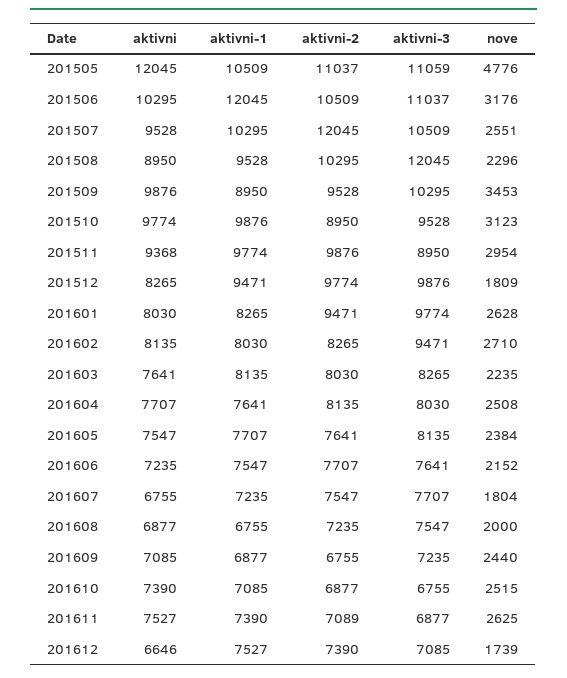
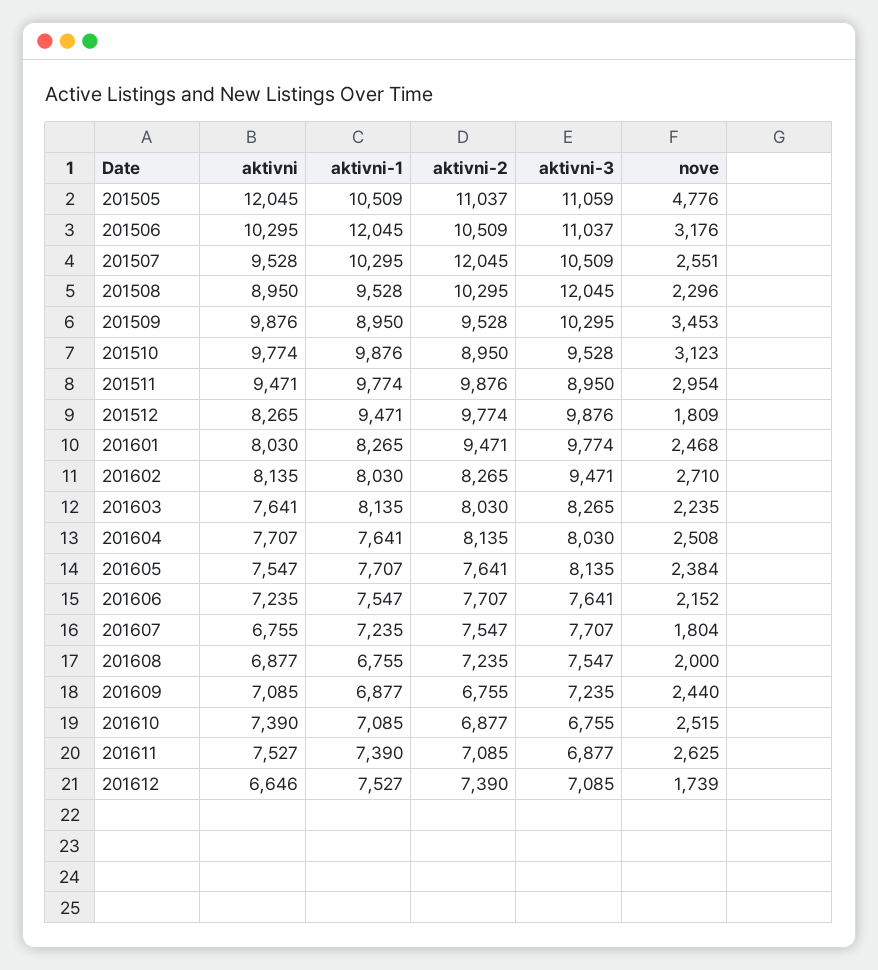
  {
    "aktivni": {
      "201505": 12045,
      "201506": 10295,
      "201507": 9528,
      "201508": 8950,
      "201509": 9876,
      "201510": 9774,
-     "201511": 9368,
+     "201511": 9471,
      "201512": 8265,
      "201601": 8030,
      "201602": 8135,
      "201603": 7641,
      "201604": 7707,
      "201605": 7547,
      "201606": 7235,
      "201607": 6755,
      "201608": 6877,
      "201609": 7085,
      "201610": 7390,
      "201611": 7527,
      "201612": 6646
    },
    "aktivni-1": {
      "201505": 10509,
      "201506": 12045,
      "201507": 10295,
      "201508": 9528,
      "201509": 8950,
      "201510": 9876,
      "201511": 9774,
      "201512": 9471,
      "201601": 8265,
      "201602": 8030,
      "201603": 8135,
      "201604": 7641,
      "201605": 7707,
      "201606": 7547,
      "201607": 7235,
      "201608": 6755,
      "201609": 6877,
      "201610": 7085,
      "201611": 7390,
      "201612": 7527
    },
    "aktivni-2": {
      "201505": 11037,
      "201506": 10509,
      "201507": 12045,
      "201508": 10295,
      "201509": 9528,
      "201510": 8950,
      "201511": 9876,
      "201512": 9774,
      "201601": 9471,
      "201602": 8265,
      "201603": 8030,
      "201604": 8135,
      "201605": 7641,
      "201606": 7707,
      "201607": 7547,
      "201608": 7235,
      "201609": 6755,
      "201610": 6877,
-     "201611": 7089,
+     "201611": 7085,
      "201612": 7390
    },
    "aktivni-3": {
      "201505": 11059,
      "201506": 11037,
      "201507": 10509,
      "201508": 12045,
      "201509": 10295,
      "201510": 9528,
      "201511": 8950,
      "201512": 9876,
      "201601": 9774,
      "201602": 9471,
      "201603": 8265,
      "201604": 8030,
      "201605": 8135,
      "201606": 7641,
      "201607": 7707,
      "201608": 7547,
      "201609": 7235,
      "201610": 6755,
      "201611": 6877,
      "201612": 7085
    },
    "nove": {
      "201505": 4776,
      "201506": 3176,
      "201507": 2551,
      "201508": 2296,
      "201509": 3453,
      "201510": 3123,
      "201511": 2954,
      "201512": 1809,
-     "201601": 2628,
+     "201601": 2468,
      "201602": 2710,
      "201603": 2235,
      "201604": 2508,
      "201605": 2384,
      "201606": 2152,
      "201607": 1804,
      "201608": 2000,
      "201609": 2440,
      "201610": 2515,
      "201611": 2625,
      "201612": 1739
    }
  }

